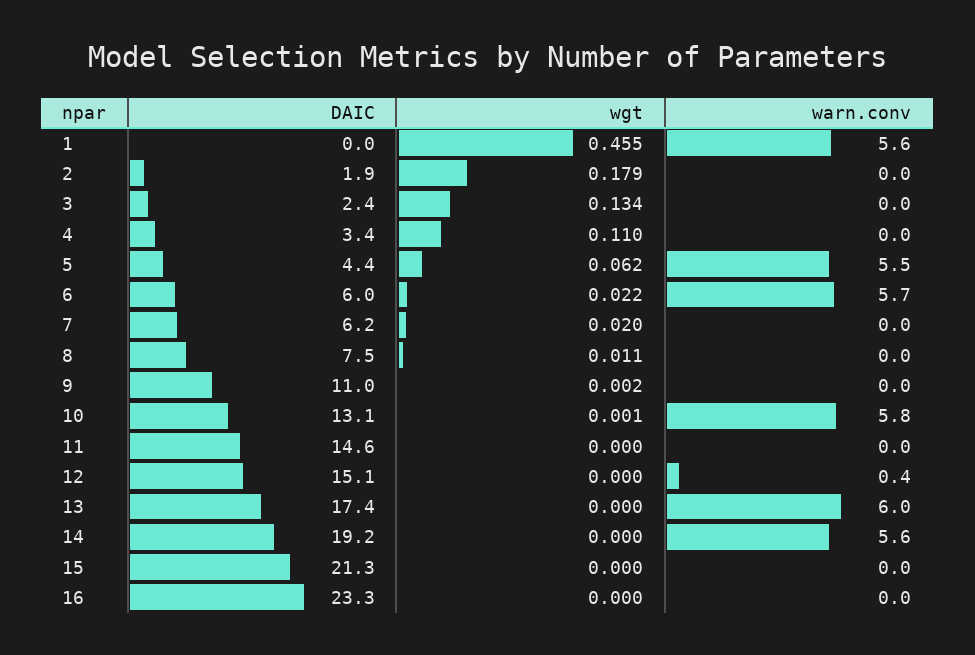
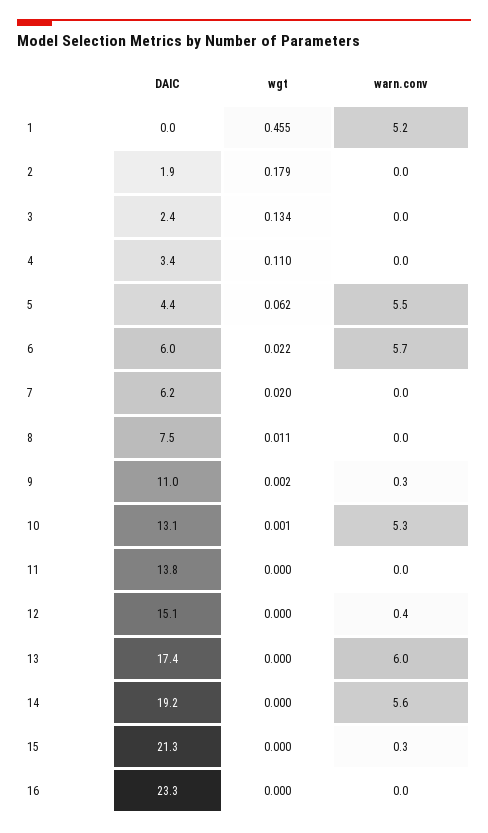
  {
    "DAIC": {
      "1": 0,
      "2": 1.9,
      "3": 2.4,
      "4": 3.4,
      "5": 4.4,
      "6": 6,
      "7": 6.2,
      "8": 7.5,
      "9": 11,
      "10": 13.1,
-     "11": 14.6,
+     "11": 13.8,
      "12": 15.1,
      "13": 17.4,
      "14": 19.2,
      "15": 21.3,
      "16": 23.3
    },
    "wgt": {
      "1": 0.455,
      "2": 0.179,
      "3": 0.134,
      "4": 0.11,
      "5": 0.062,
      "6": 0.022,
      "7": 0.02,
      "8": 0.011,
      "9": 0.002,
      "10": 0.001,
      "11": 0,
      "12": 0,
      "13": 0,
      "14": 0,
      "15": 0,
      "16": 0
    },
    "warn.conv": {
-     "1": 5.6,
+     "1": 5.2,
      "2": 0,
      "3": 0,
      "4": 0,
      "5": 5.5,
      "6": 5.7,
      "7": 0,
      "8": 0,
-     "9": 0,
+     "9": 0.3,
-     "10": 5.8,
+     "10": 5.3,
      "11": 0,
      "12": 0.4,
      "13": 6,
      "14": 5.6,
-     "15": 0,
+     "15": 0.3,
      "16": 0
    }
  }

